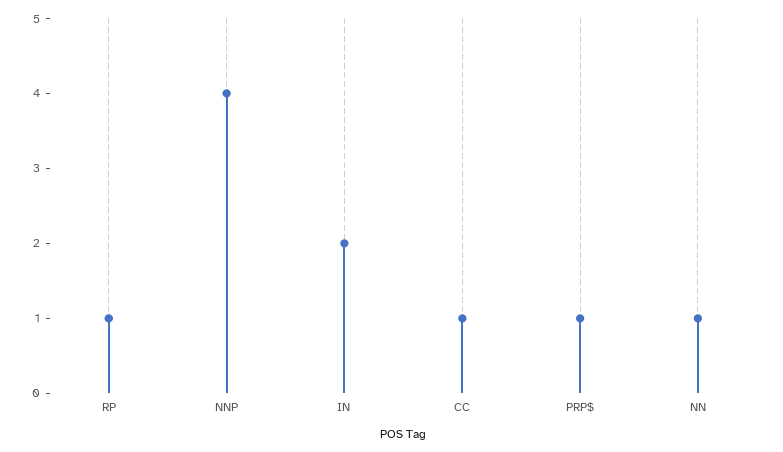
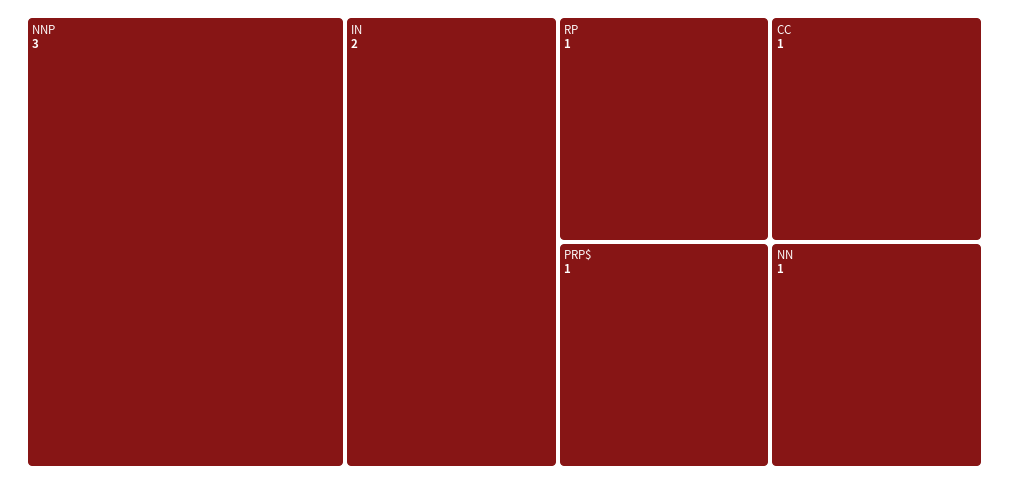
  {
    "RP": 1,
-   "NNP": 4,
+   "NNP": 3,
    "IN": 2,
    "CC": 1,
    "PRP$": 1,
    "NN": 1
  }

